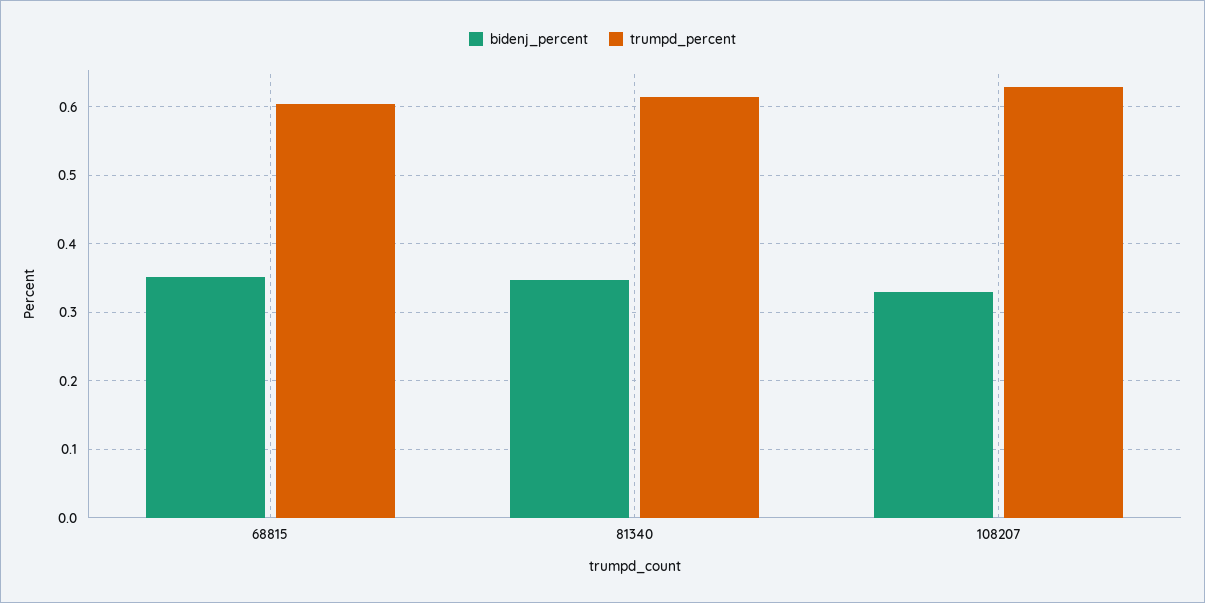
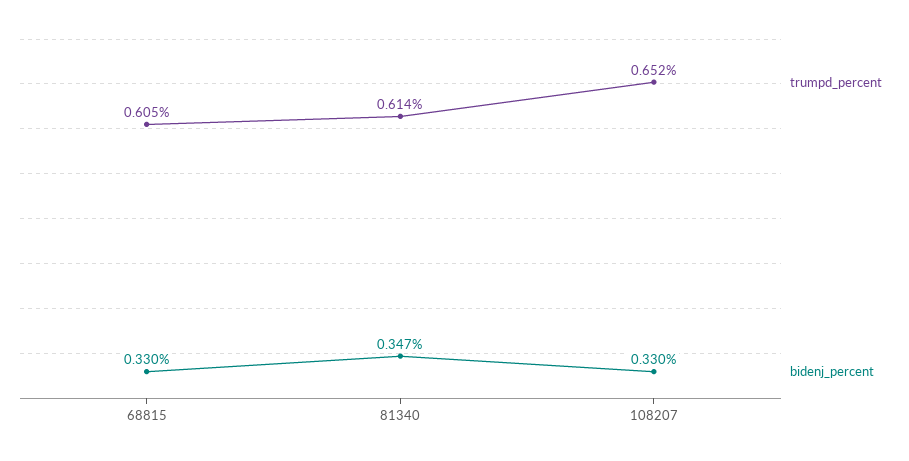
  {
    "bidenj_percent": {
-     "68815": 0.35,
+     "68815": 0.33,
      "81340": 0.347,
      "108207": 0.33
    },
    "trumpd_percent": {
      "68815": 0.605,
      "81340": 0.614,
-     "108207": 0.63
+     "108207": 0.652
    }
  }

